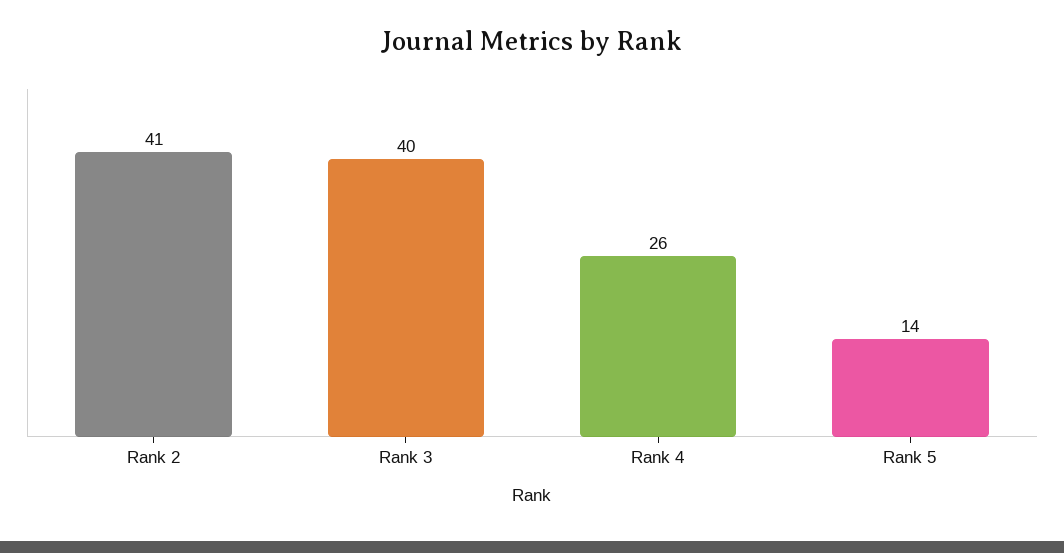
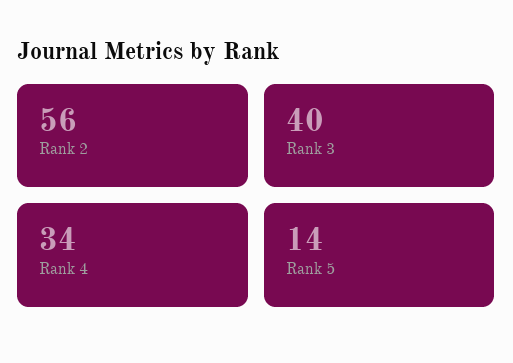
  {
-   "Rank 2": 41,
+   "Rank 2": 56,
    "Rank 3": 40,
-   "Rank 4": 26,
+   "Rank 4": 34,
    "Rank 5": 14
  }

